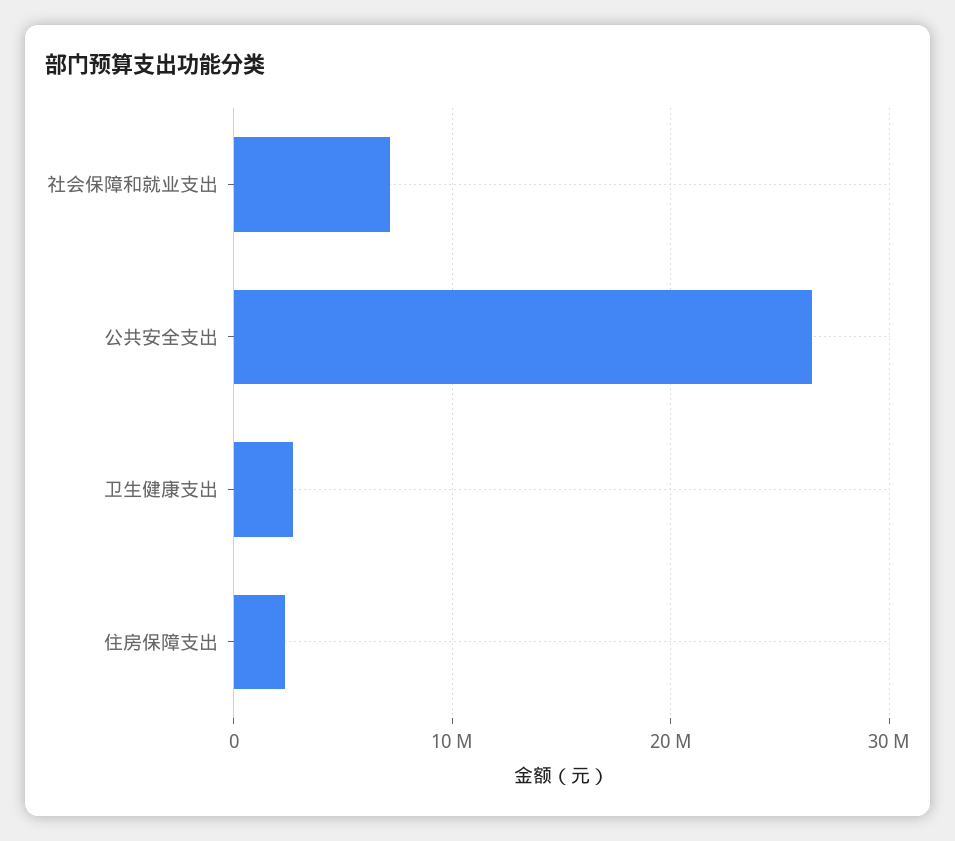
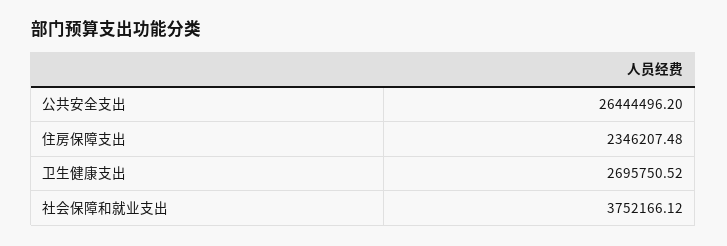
  {
-   "社会保障和就业支出": 7000000,
+   "社会保障和就业支出": 3752166.12,
    "公共安全支出": 26444496.2,
    "卫生健康支出": 2695750.52,
    "住房保障支出": 2346207.48
  }

